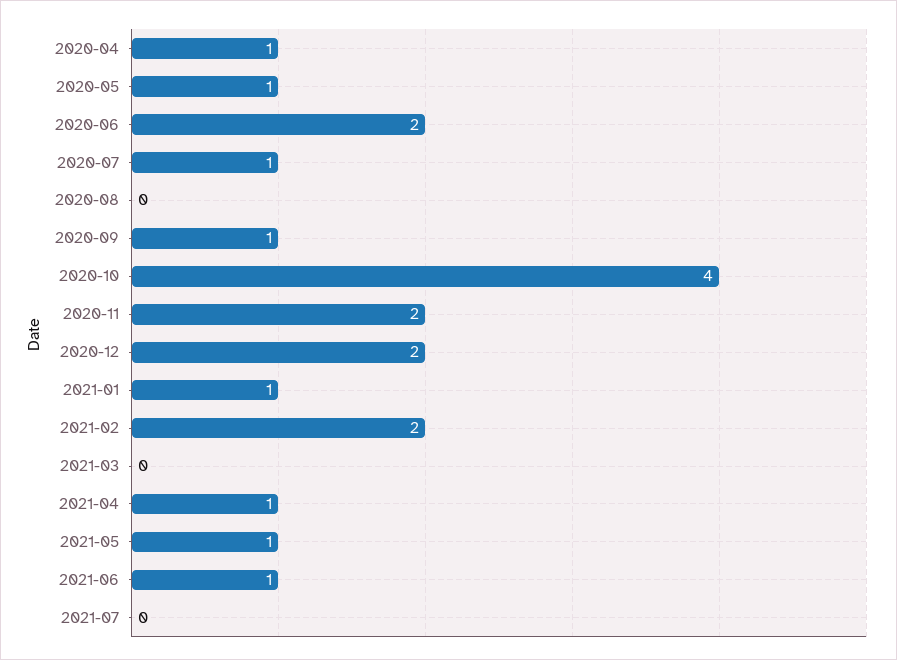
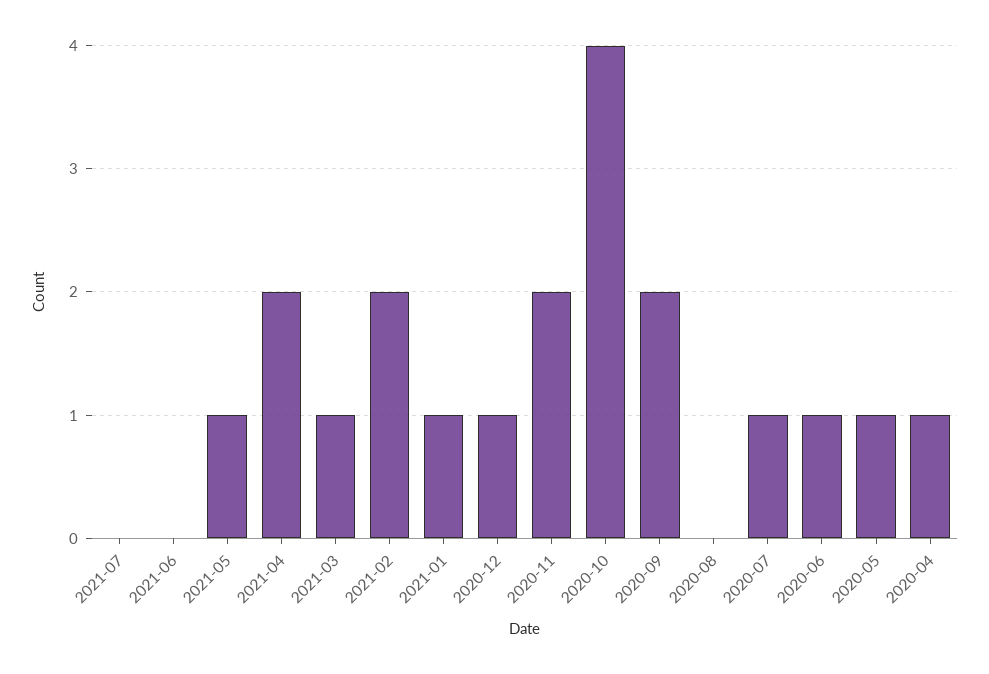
  {
    "2020-04": 1,
    "2020-05": 1,
-   "2020-06": 2,
+   "2020-06": 1,
    "2020-07": 1,
    "2020-08": 0,
-   "2020-09": 1,
+   "2020-09": 2,
    "2020-10": 4,
    "2020-11": 2,
-   "2020-12": 2,
+   "2020-12": 1,
    "2021-01": 1,
    "2021-02": 2,
-   "2021-03": 0,
+   "2021-03": 1,
-   "2021-04": 1,
+   "2021-04": 2,
    "2021-05": 1,
-   "2021-06": 1,
+   "2021-06": 0,
    "2021-07": 0
  }

